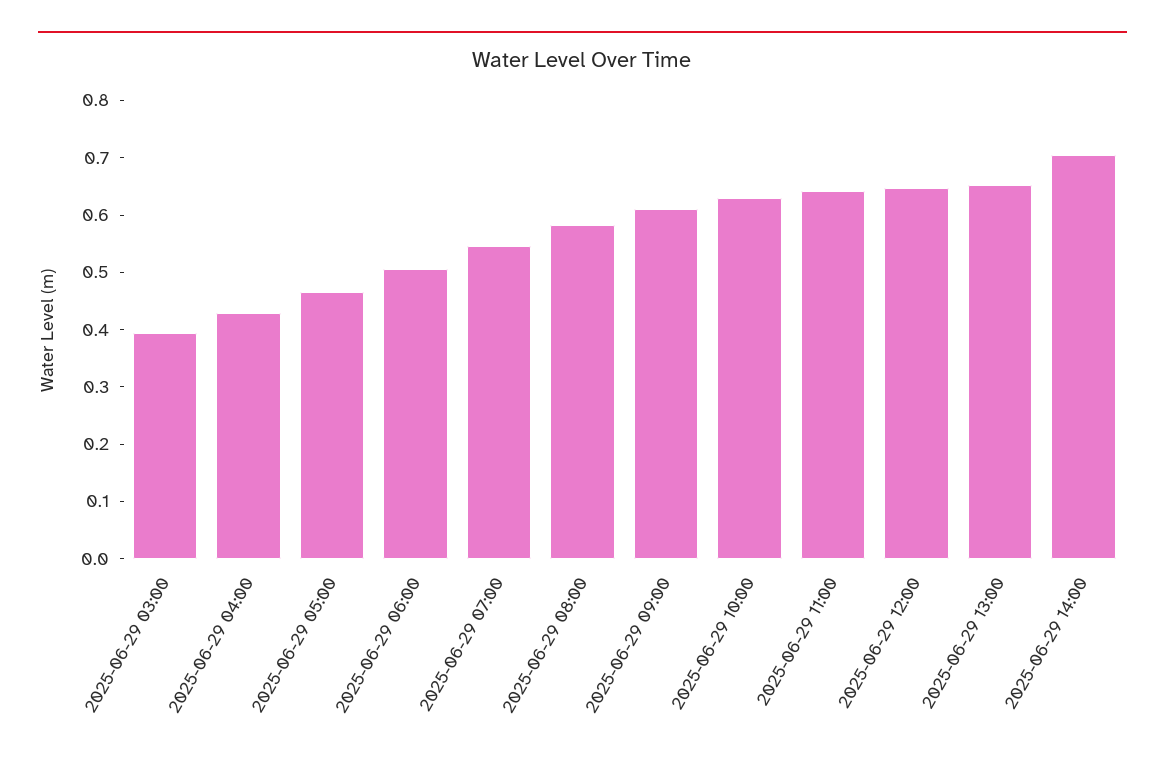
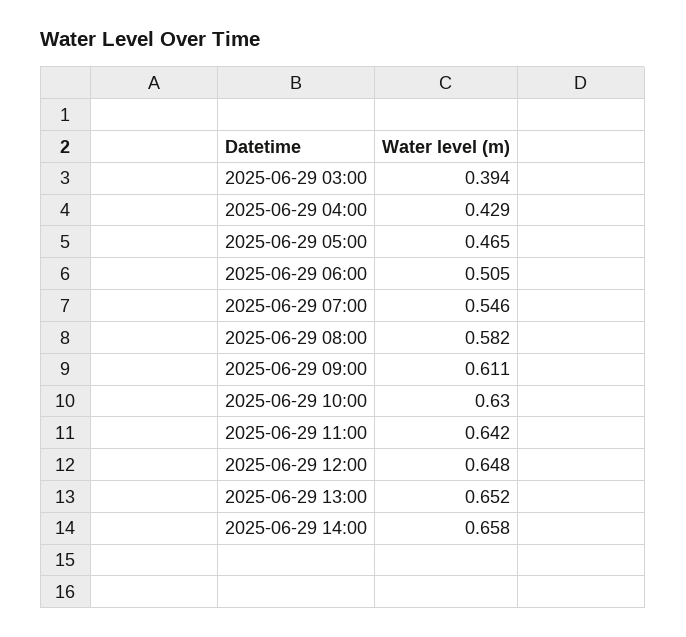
  {
    "2025-06-29 03:00": 0.394,
    "2025-06-29 04:00": 0.429,
    "2025-06-29 05:00": 0.465,
    "2025-06-29 06:00": 0.505,
    "2025-06-29 07:00": 0.546,
    "2025-06-29 08:00": 0.582,
    "2025-06-29 09:00": 0.611,
    "2025-06-29 10:00": 0.63,
    "2025-06-29 11:00": 0.642,
    "2025-06-29 12:00": 0.648,
    "2025-06-29 13:00": 0.652,
-   "2025-06-29 14:00": 0.7
+   "2025-06-29 14:00": 0.658
  }

